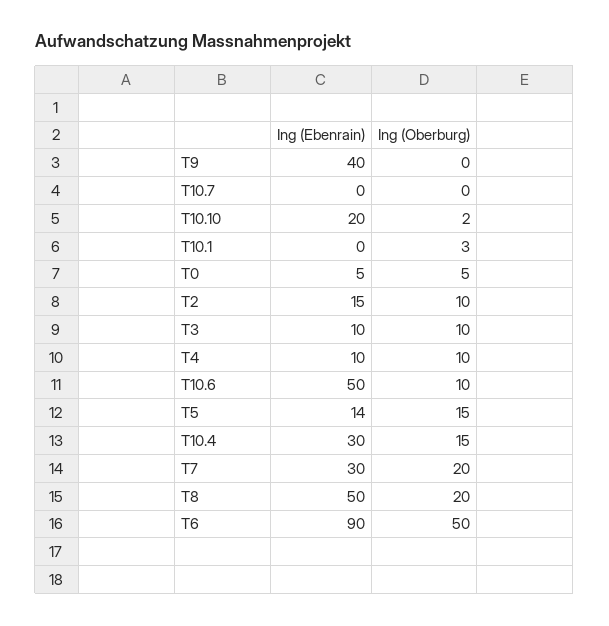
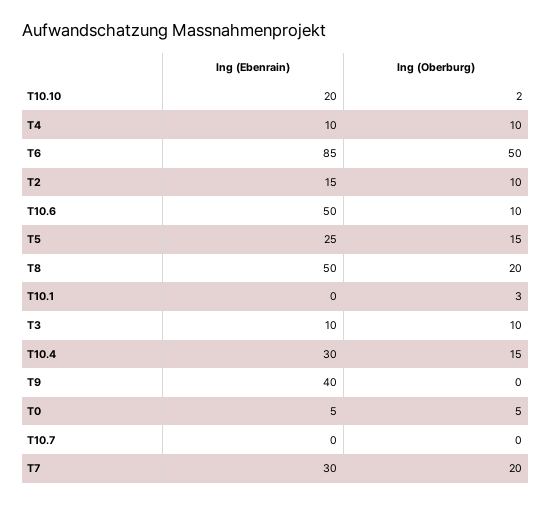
  {
    "Ing (Ebenrain)": {
      "T9": 40,
      "T10.7": 0,
      "T10.10": 20,
      "T10.1": 0,
      "T0": 5,
      "T2": 15,
      "T3": 10,
      "T4": 10,
      "T10.6": 50,
-     "T5": 14,
+     "T5": 25,
      "T10.4": 30,
      "T7": 30,
      "T8": 50,
-     "T6": 90
+     "T6": 85
    },
    "Ing (Oberburg)": {
      "T9": 0,
      "T10.7": 0,
      "T10.10": 2,
      "T10.1": 3,
      "T0": 5,
      "T2": 10,
      "T3": 10,
      "T4": 10,
      "T10.6": 10,
      "T5": 15,
      "T10.4": 15,
      "T7": 20,
      "T8": 20,
      "T6": 50
    }
  }

